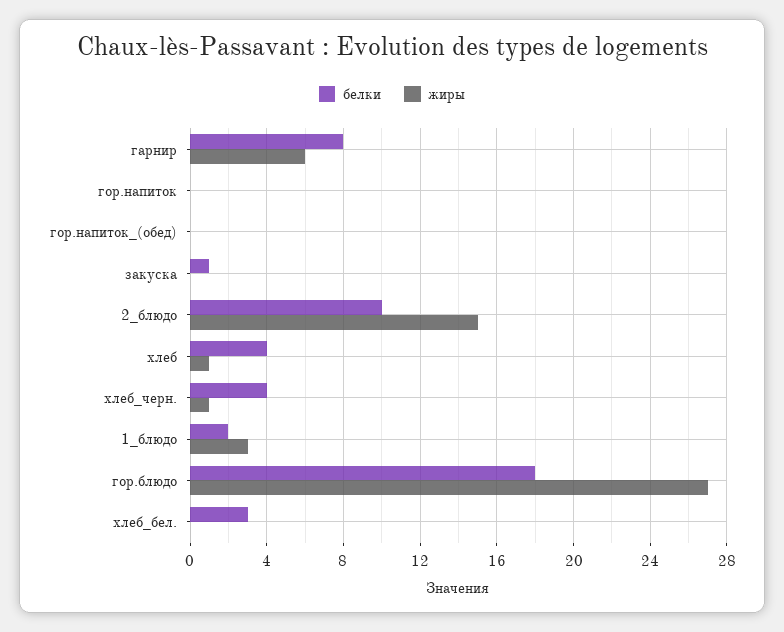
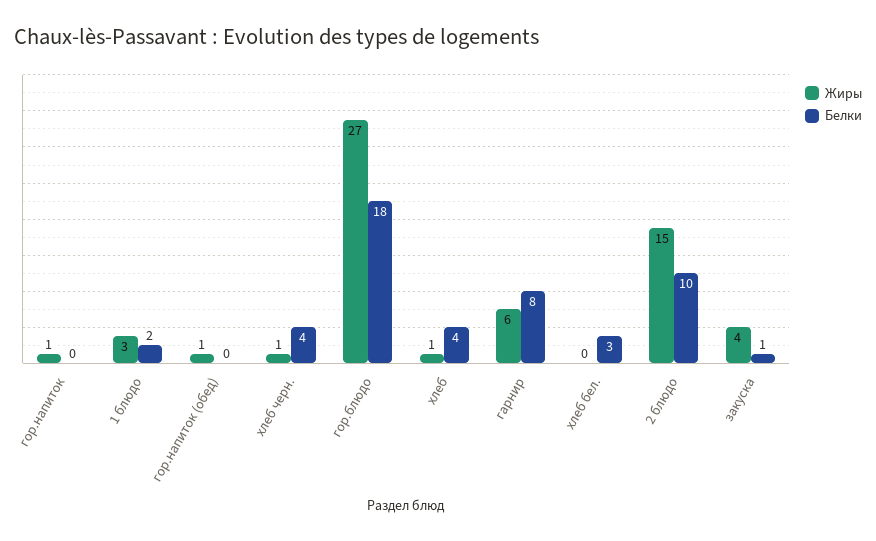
  {
    "белки": {
      "гарнир": 8,
      "гор.напиток": 0,
      "гор.напиток_(обед)": 0,
      "закуска": 1,
      "2_блюдо": 10,
      "хлеб": 4,
      "хлеб_черн.": 4,
      "1_блюдо": 2,
      "гор.блюдо": 18,
      "хлеб_бел.": 3
    },
    "жиры": {
      "гарнир": 6,
-     "гор.напиток": 0,
+     "гор.напиток": 1,
-     "гор.напиток_(обед)": 0,
+     "гор.напиток_(обед)": 1,
-     "закуска": 0,
+     "закуска": 4,
      "2_блюдо": 15,
      "хлеб": 1,
      "хлеб_черн.": 1,
      "1_блюдо": 3,
      "гор.блюдо": 27,
      "хлеб_бел.": 0
    }
  }

